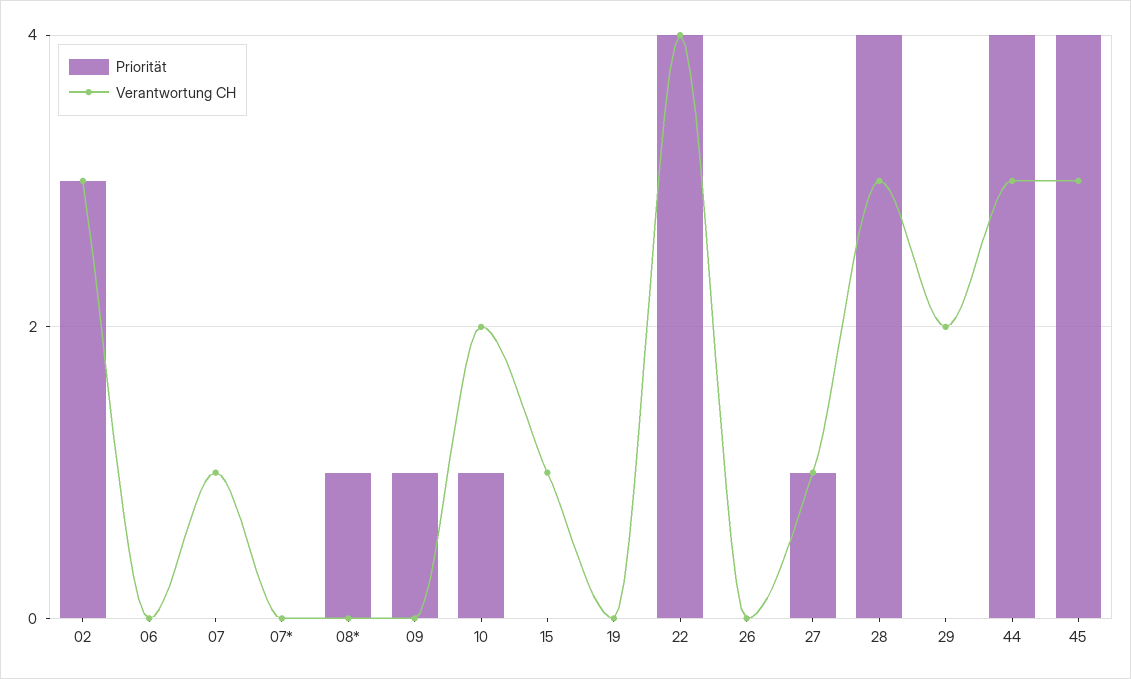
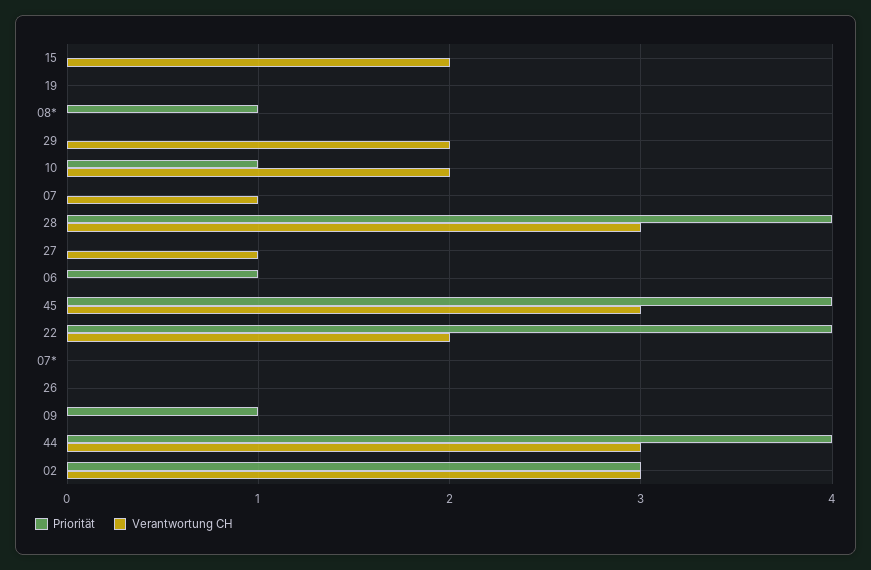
  {
    "Priorität": {
      "02": 3,
-     "06": 0,
+     "06": 1,
      "07": 0,
      "07*": 0,
      "08*": 1,
      "09": 1,
      "10": 1,
      "15": 0,
      "19": 0,
      "22": 4,
      "26": 0,
-     "27": 1,
+     "27": 0,
      "28": 4,
      "29": 0,
      "44": 4,
      "45": 4
    },
    "Verantwortung CH": {
      "02": 3,
      "06": 0,
      "07": 1,
      "07*": 0,
      "08*": 0,
      "09": 0,
      "10": 2,
-     "15": 1,
+     "15": 2,
      "19": 0,
-     "22": 4,
+     "22": 2,
      "26": 0,
      "27": 1,
      "28": 3,
      "29": 2,
      "44": 3,
      "45": 3
    }
  }

